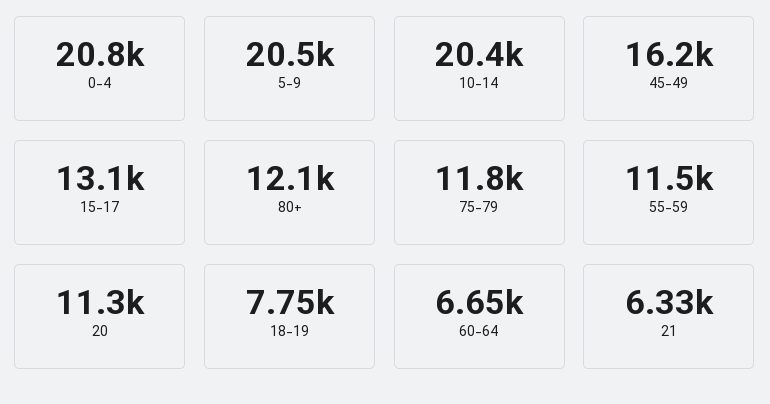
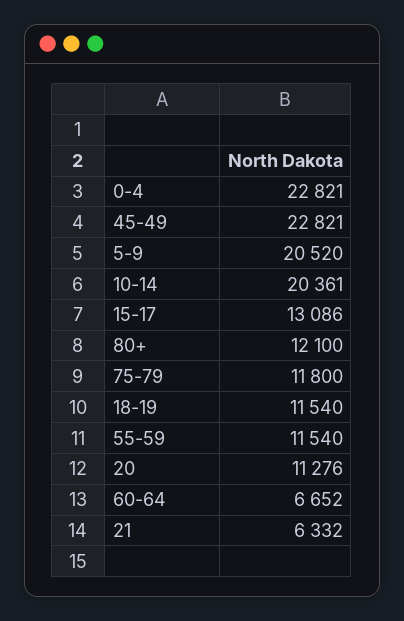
  {
-   "0-4": 20800,
+   "0-4": 22821,
    "5-9": 20520,
    "10-14": 20361,
-   "45-49": 16200,
+   "45-49": 22821,
    "15-17": 13086,
    "80+": 12100,
    "75-79": 11800,
    "55-59": 11540,
    "20": 11276,
-   "18-19": 7750,
+   "18-19": 11540,
    "60-64": 6652,
    "21": 6332
  }

